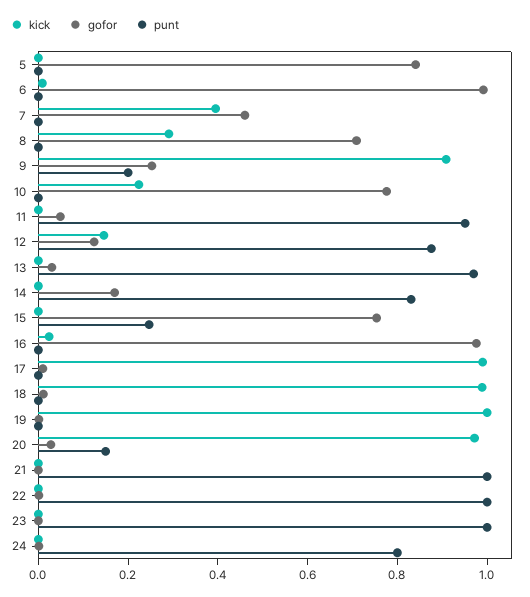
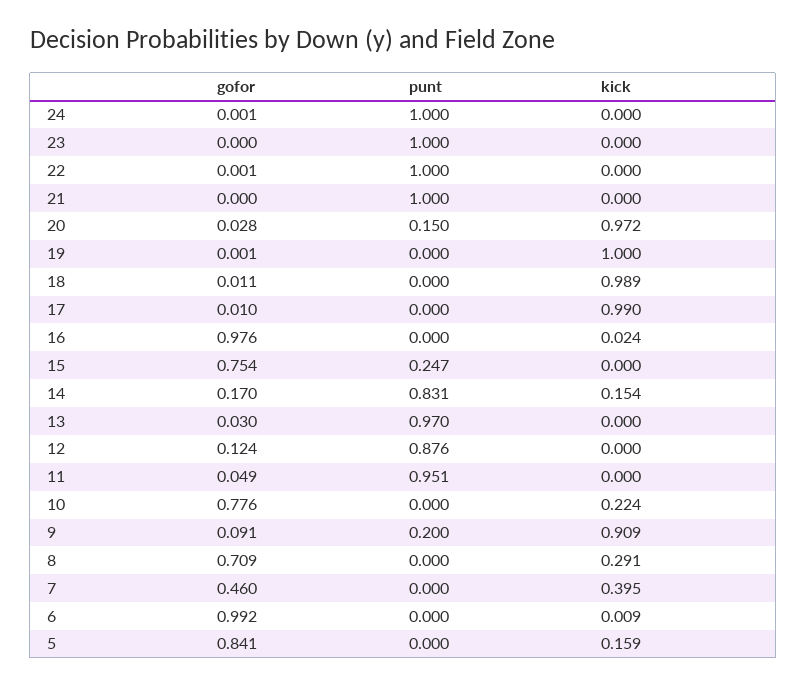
  {
    "kick": {
-     "5": 0,
+     "5": 0.159,
      "6": 0.009,
      "7": 0.395,
      "8": 0.291,
      "9": 0.909,
      "10": 0.224,
      "11": 0,
-     "12": 0.15,
+     "12": 0,
      "13": 0,
-     "14": 0,
+     "14": 0.154,
      "15": 0,
      "16": 0.024,
      "17": 0.99,
      "18": 0.989,
      "19": 1,
      "20": 0.972,
      "21": 0,
      "22": 0,
      "23": 0,
      "24": 0
    },
    "gofor": {
      "5": 0.841,
      "6": 0.992,
      "7": 0.46,
      "8": 0.709,
-     "9": 0.25,
+     "9": 0.091,
      "10": 0.776,
      "11": 0.049,
      "12": 0.124,
      "13": 0.03,
      "14": 0.17,
      "15": 0.754,
      "16": 0.976,
      "17": 0.01,
      "18": 0.011,
      "19": 0.001,
      "20": 0.028,
      "21": 0,
      "22": 0.001,
      "23": 0,
      "24": 0.001
    },
    "punt": {
      "5": 0,
      "6": 0,
      "7": 0,
      "8": 0,
      "9": 0.2,
      "10": 0,
      "11": 0.951,
      "12": 0.876,
      "13": 0.97,
      "14": 0.831,
      "15": 0.247,
      "16": 0,
      "17": 0,
      "18": 0,
      "19": 0,
      "20": 0.15,
      "21": 1,
      "22": 1,
      "23": 1,
-     "24": 0.8
+     "24": 1
    }
  }

